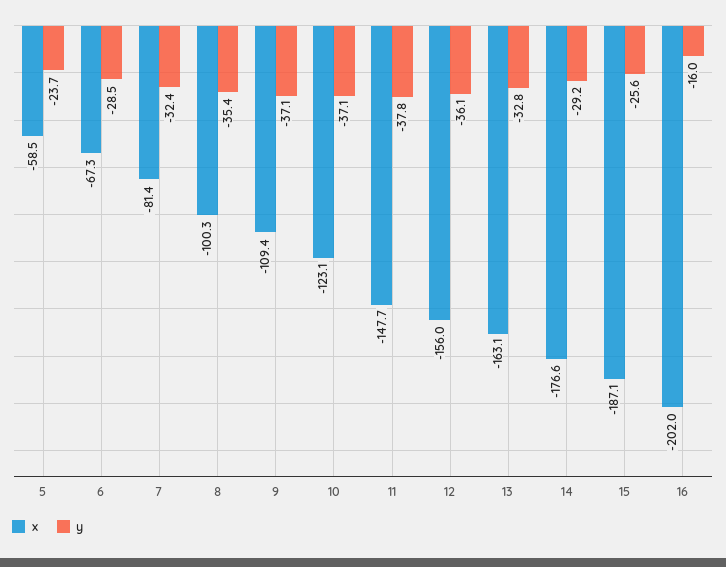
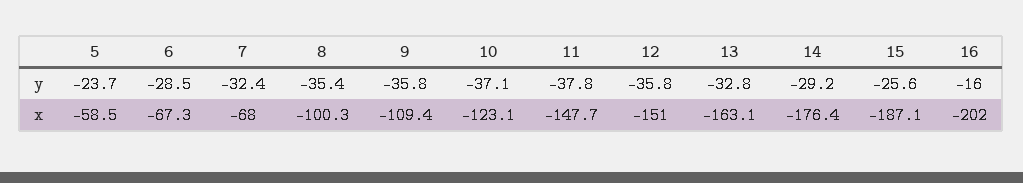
  {
    "x": {
      "5": -58.5,
      "6": -67.3,
-     "7": -81.4,
+     "7": -68,
      "8": -100.3,
      "9": -109.4,
      "10": -123.1,
      "11": -147.7,
-     "12": -156,
+     "12": -151,
      "13": -163.1,
-     "14": -176.6,
+     "14": -176.4,
      "15": -187.1,
      "16": -202
    },
    "y": {
      "5": -23.7,
      "6": -28.5,
      "7": -32.4,
      "8": -35.4,
-     "9": -37.1,
+     "9": -35.8,
      "10": -37.1,
      "11": -37.8,
-     "12": -36.1,
+     "12": -35.8,
      "13": -32.8,
      "14": -29.2,
      "15": -25.6,
      "16": -16
    }
  }

